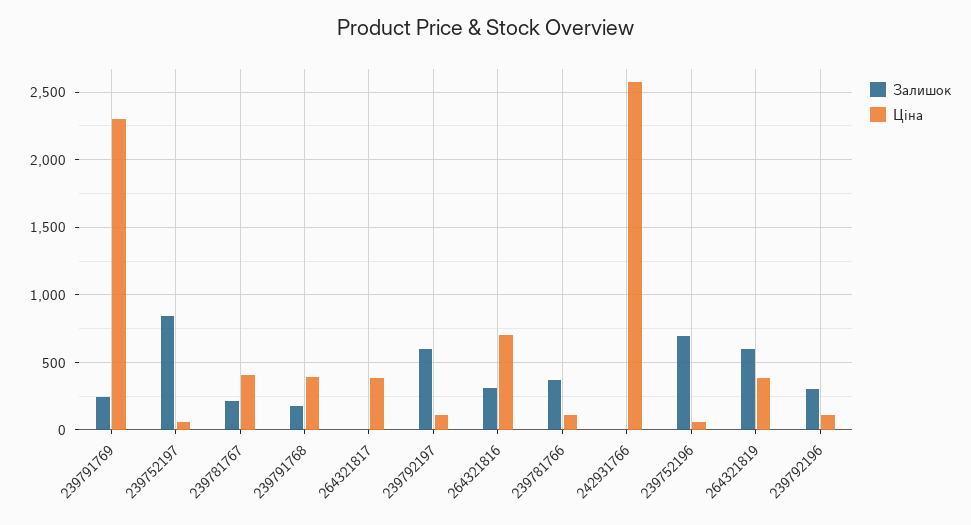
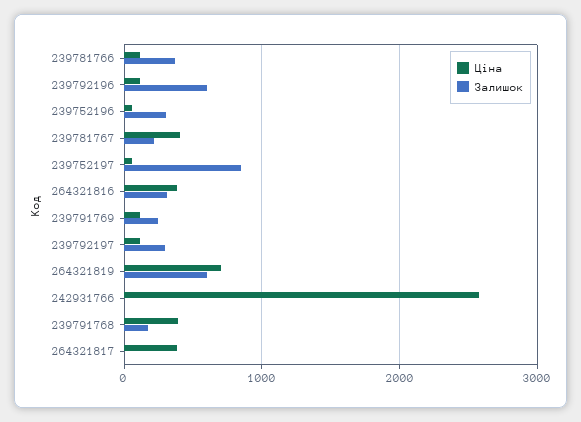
  {
    "Залишок": {
      "239791769": 250,
      "239752197": 850,
      "239781767": 200,
      "239791768": 150,
      "264321817": 0,
-     "239792197": 600,
+     "239792197": 300,
      "264321816": 300,
      "239781766": 350,
      "242931766": 0,
-     "239752196": 700,
+     "239752196": 300,
      "264321819": 600,
-     "239792196": 300
+     "239792196": 600
    },
    "Ціна": {
-     "239791769": 2300,
+     "239791769": 100,
      "239752197": 50,
      "239781767": 400,
      "239791768": 400,
      "264321817": 400,
      "239792197": 100,
-     "264321816": 700,
+     "264321816": 400,
      "239781766": 100,
      "242931766": 2550,
      "239752196": 50,
-     "264321819": 400,
+     "264321819": 700,
      "239792196": 100
    }
  }

